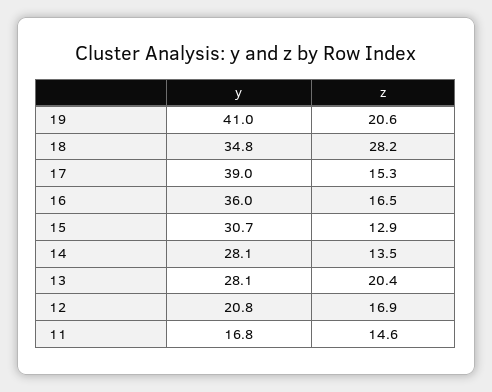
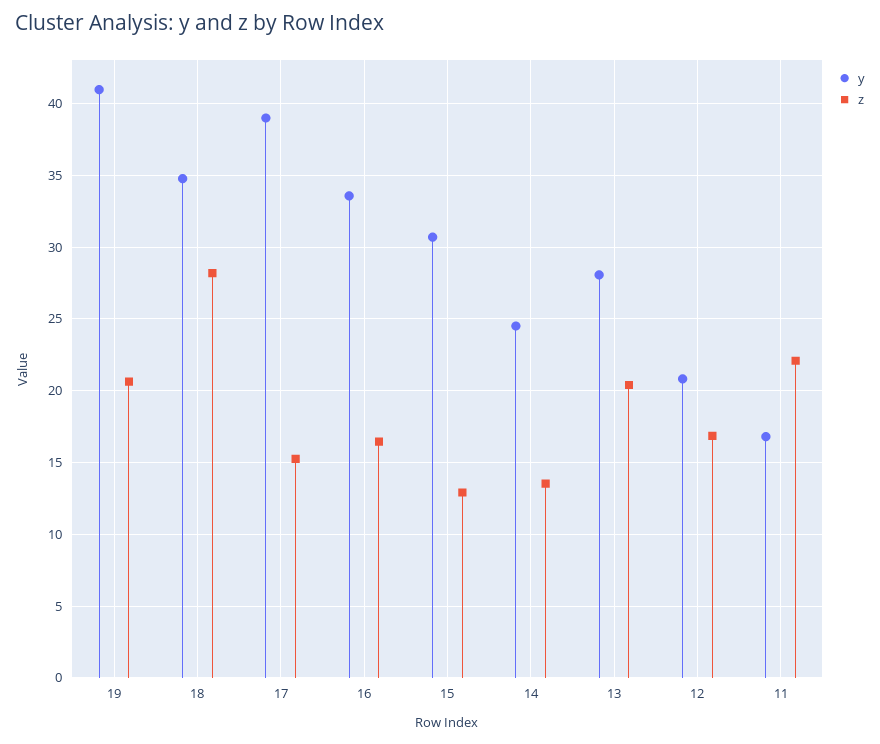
  {
    "y": {
      "19": 41,
      "18": 34.8,
      "17": 39,
-     "16": 36,
+     "16": 33.5,
      "15": 30.7,
-     "14": 28.1,
+     "14": 24.5,
      "13": 28.1,
      "12": 20.8,
      "11": 16.8
    },
    "z": {
      "19": 20.6,
      "18": 28.2,
      "17": 15.3,
      "16": 16.5,
      "15": 12.9,
      "14": 13.5,
      "13": 20.4,
      "12": 16.9,
-     "11": 14.6
+     "11": 22
    }
  }

